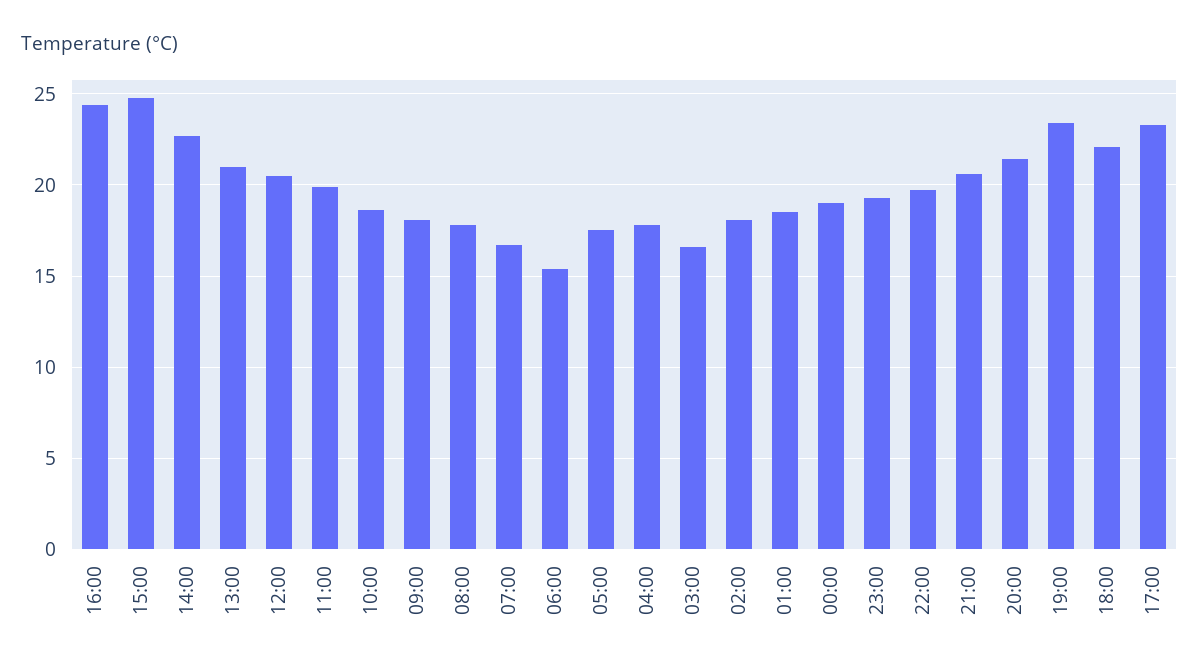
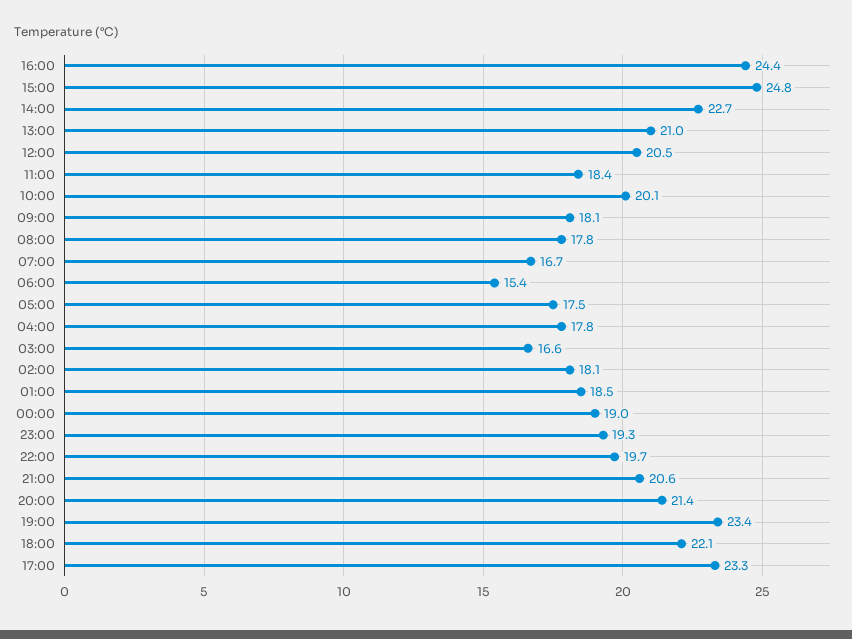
  {
    "16:00": 24.4,
    "15:00": 24.8,
    "14:00": 22.7,
    "13:00": 21,
    "12:00": 20.5,
-   "11:00": 20,
+   "11:00": 18.4,
-   "10:00": 18.5,
+   "10:00": 20.1,
    "09:00": 18.1,
    "08:00": 17.8,
    "07:00": 16.7,
    "06:00": 15.4,
    "05:00": 17.5,
    "04:00": 17.8,
    "03:00": 16.6,
    "02:00": 18.1,
    "01:00": 18.5,
    "00:00": 19,
    "23:00": 19.3,
    "22:00": 19.7,
    "21:00": 20.6,
    "20:00": 21.4,
    "19:00": 23.4,
    "18:00": 22.1,
    "17:00": 23.3
  }

